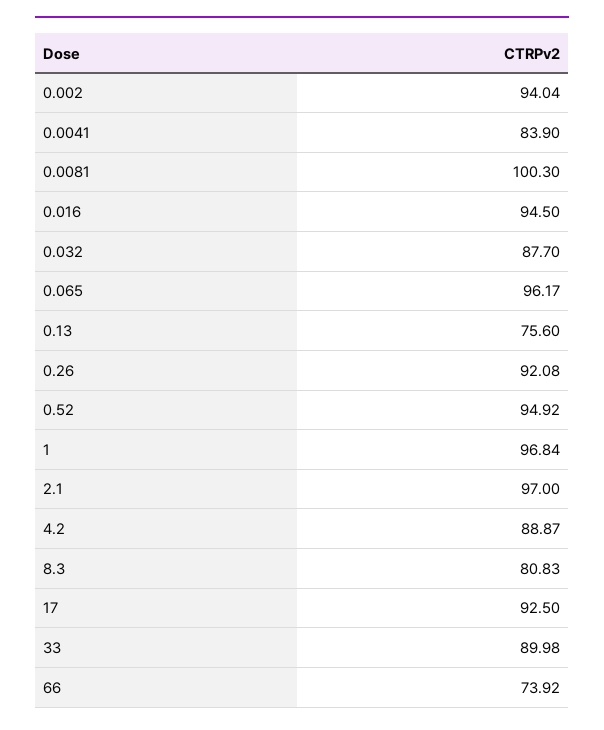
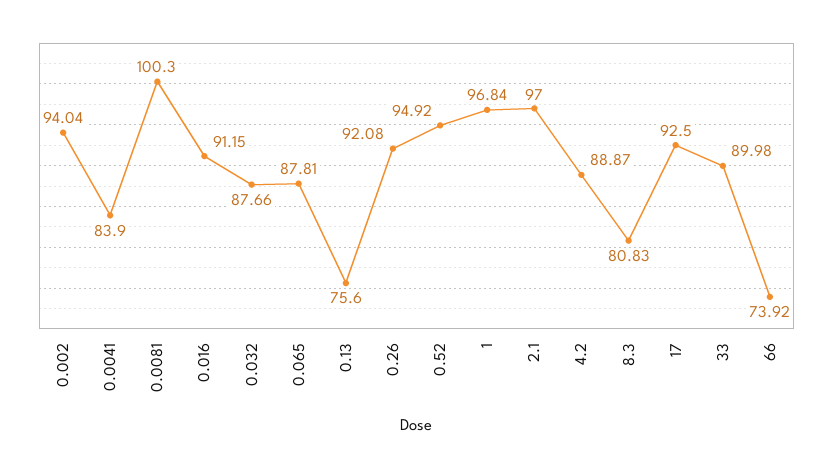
  {
    "0.002": 94.04,
    "0.0041": 83.9,
    "0.0081": 100.3,
-   "0.016": 94.5,
+   "0.016": 91.15,
-   "0.032": 87.7,
+   "0.032": 87.66,
-   "0.065": 96.17,
+   "0.065": 87.81,
    "0.13": 75.6,
    "0.26": 92.08,
    "0.52": 94.92,
    "1": 96.84,
    "2.1": 97,
    "4.2": 88.87,
    "8.3": 80.83,
    "17": 92.5,
    "33": 89.98,
    "66": 73.92
  }

